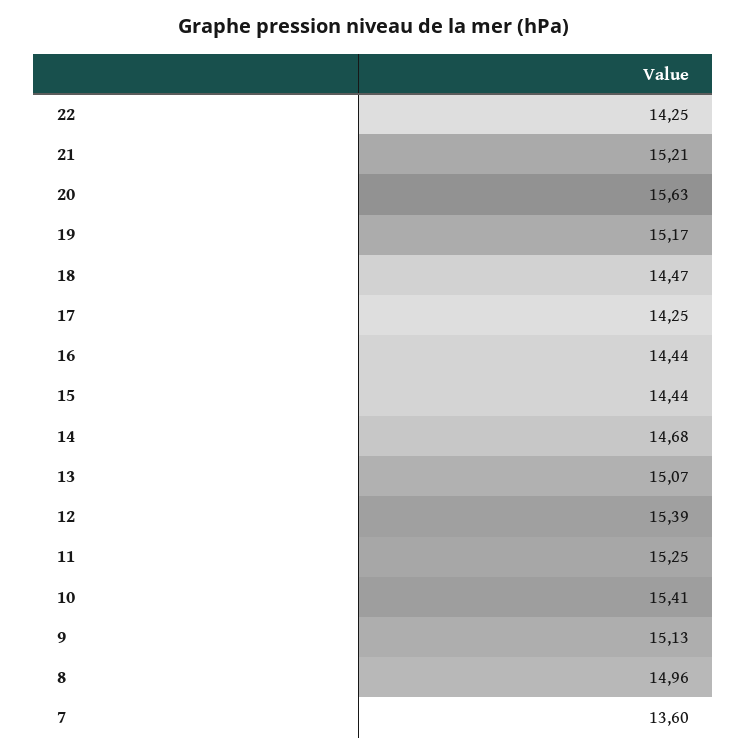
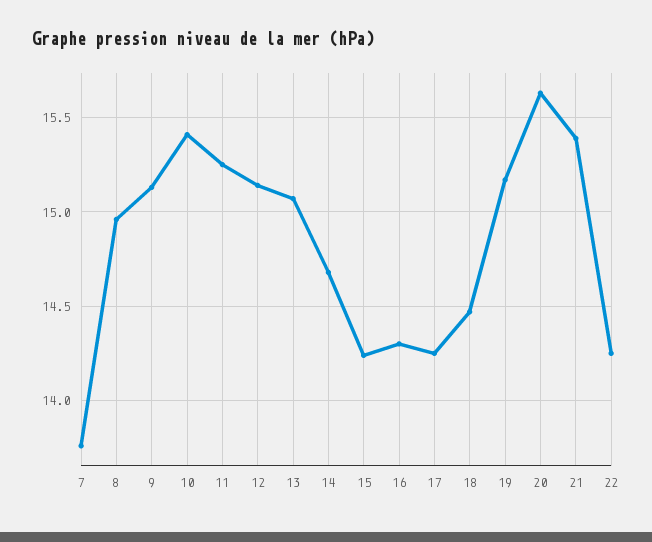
  {
    "22": 14.25,
-   "21": 15.21,
+   "21": 15.4,
    "20": 15.63,
    "19": 15.17,
    "18": 14.47,
    "17": 14.25,
-   "16": 14.44,
+   "16": 14.3,
-   "15": 14.44,
+   "15": 14.25,
    "14": 14.68,
    "13": 15.07,
-   "12": 15.39,
+   "12": 15.15,
    "11": 15.25,
    "10": 15.41,
    "9": 15.13,
    "8": 14.96,
-   "7": 13.6
+   "7": 13.75
  }

